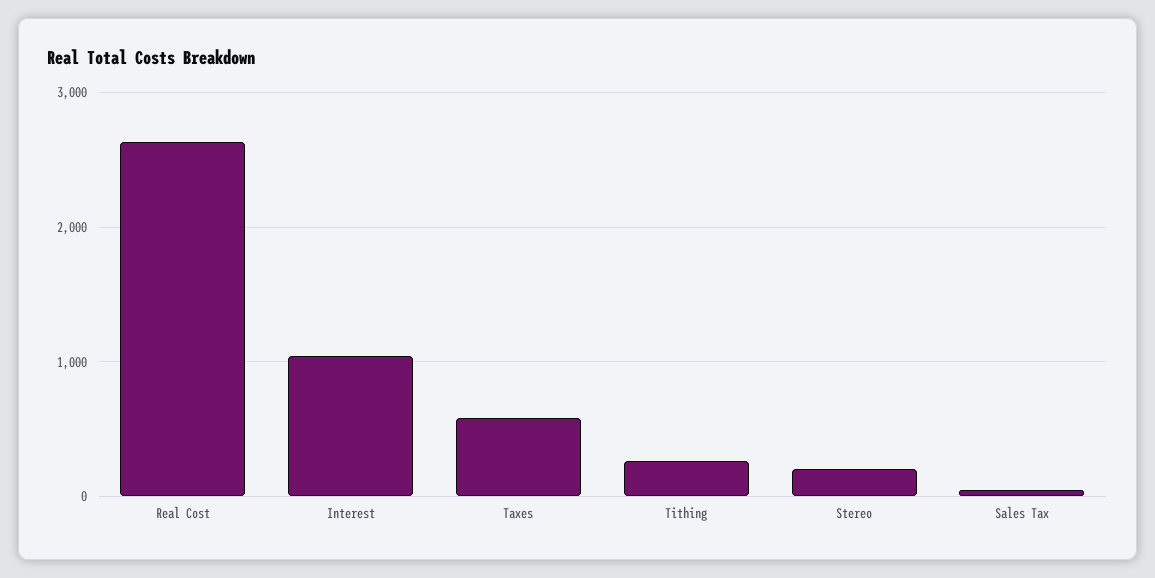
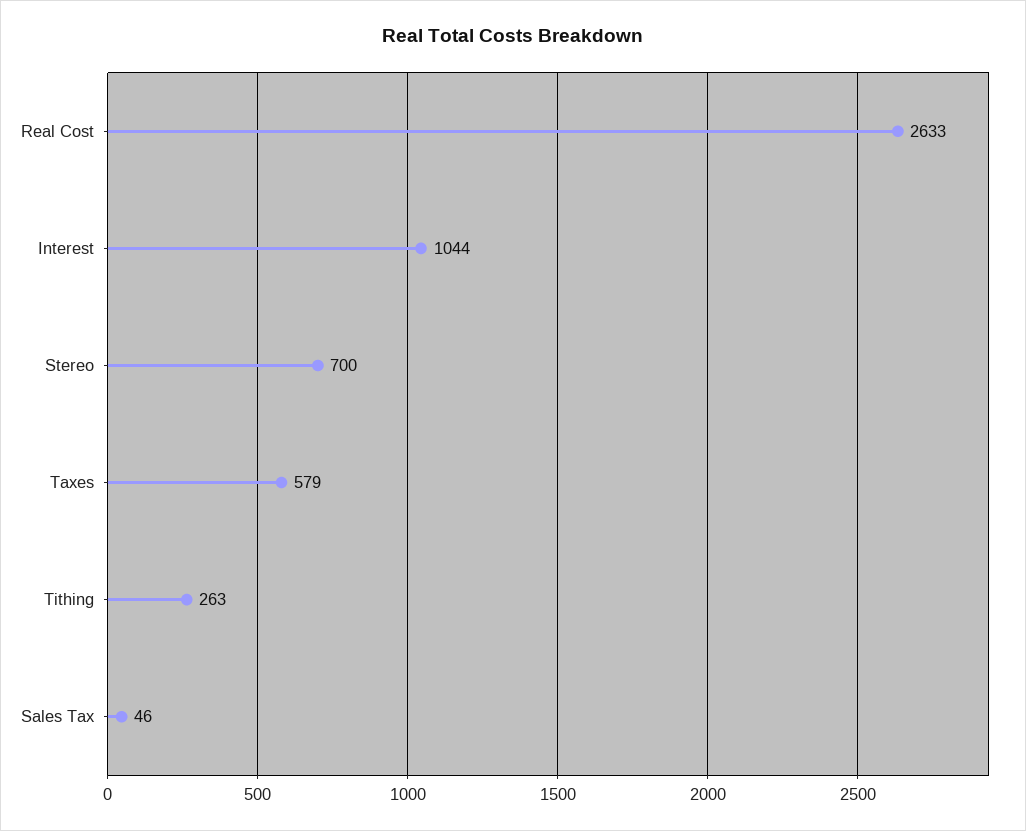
  {
    "Real Cost": 2633,
    "Interest": 1044,
    "Taxes": 579,
    "Tithing": 263,
-   "Stereo": 200,
+   "Stereo": 700,
    "Sales Tax": 46
  }

